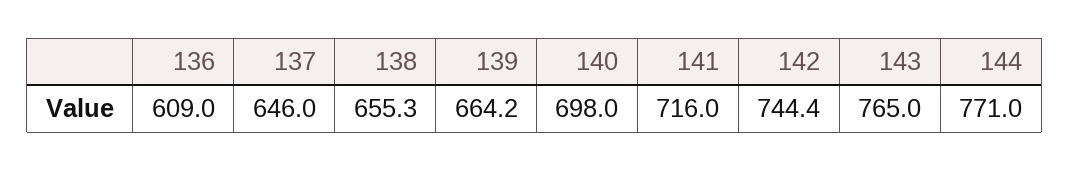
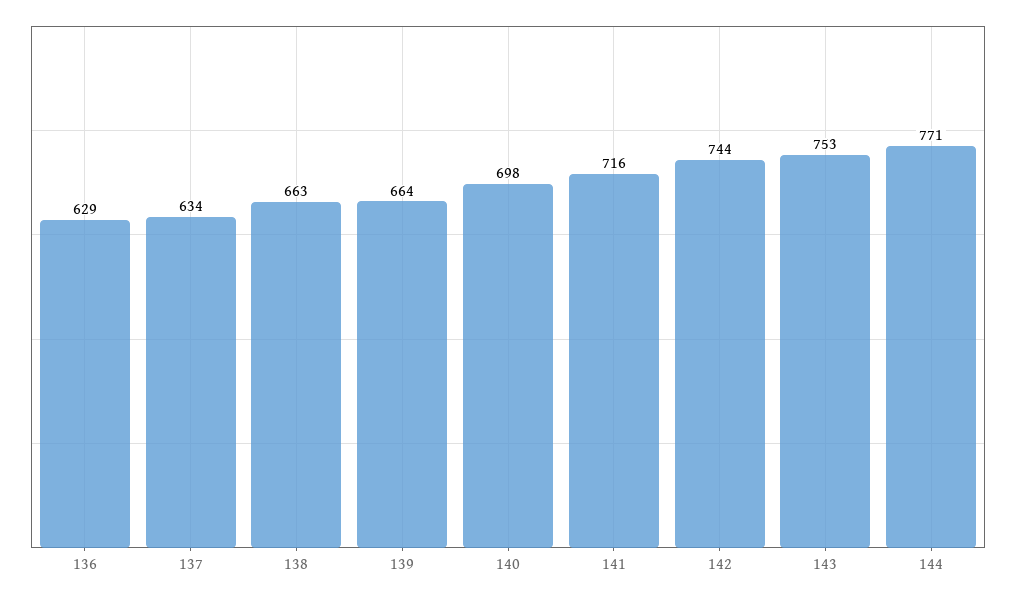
  {
-   "136": 609,
+   "136": 629,
-   "137": 646,
+   "137": 634,
-   "138": 655.3,
+   "138": 663,
    "139": 664.2,
    "140": 698,
    "141": 716,
    "142": 744.4,
-   "143": 765,
+   "143": 753,
    "144": 771
  }

